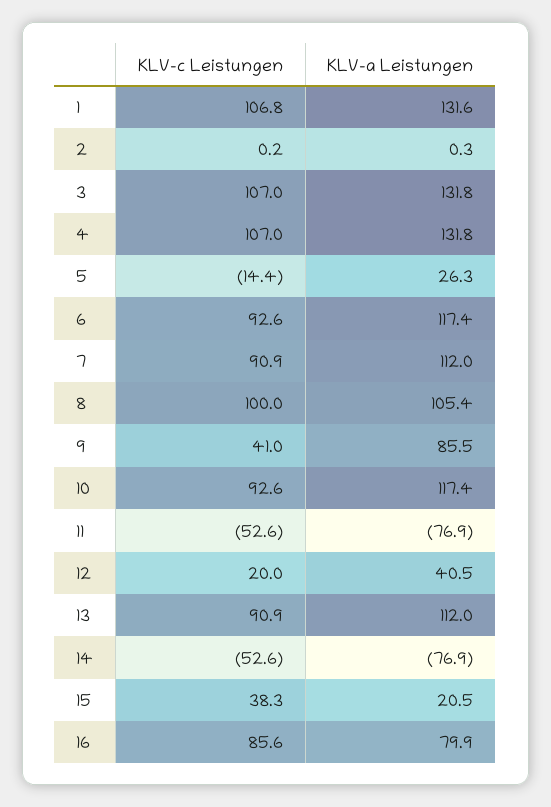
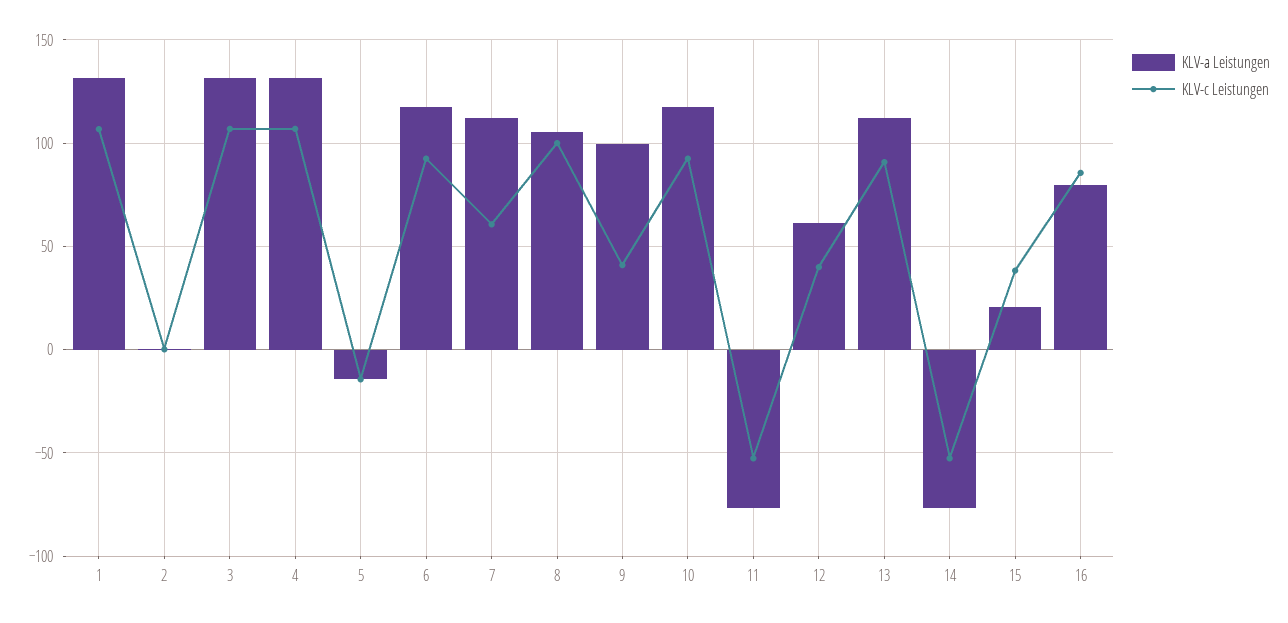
  {
    "KLV-c Leistungen": {
      "1": 106.8,
      "2": 0.2,
      "3": 107,
      "4": 107,
      "5": -14.4,
      "6": 92.6,
-     "7": 90.9,
+     "7": 60,
      "8": 100,
      "9": 41,
      "10": 92.6,
      "11": -52.6,
-     "12": 20,
+     "12": 40,
      "13": 90.9,
      "14": -52.6,
      "15": 38.3,
      "16": 85.6
    },
    "KLV-a Leistungen": {
      "1": 131.6,
      "2": 0.3,
      "3": 131.8,
      "4": 131.8,
-     "5": 26.3,
+     "5": -15,
      "6": 117.4,
      "7": 112,
      "8": 105.4,
-     "9": 85.5,
+     "9": 100,
      "10": 117.4,
      "11": -76.9,
-     "12": 40.5,
+     "12": 60,
      "13": 112,
      "14": -76.9,
      "15": 20.5,
      "16": 79.9
    }
  }

